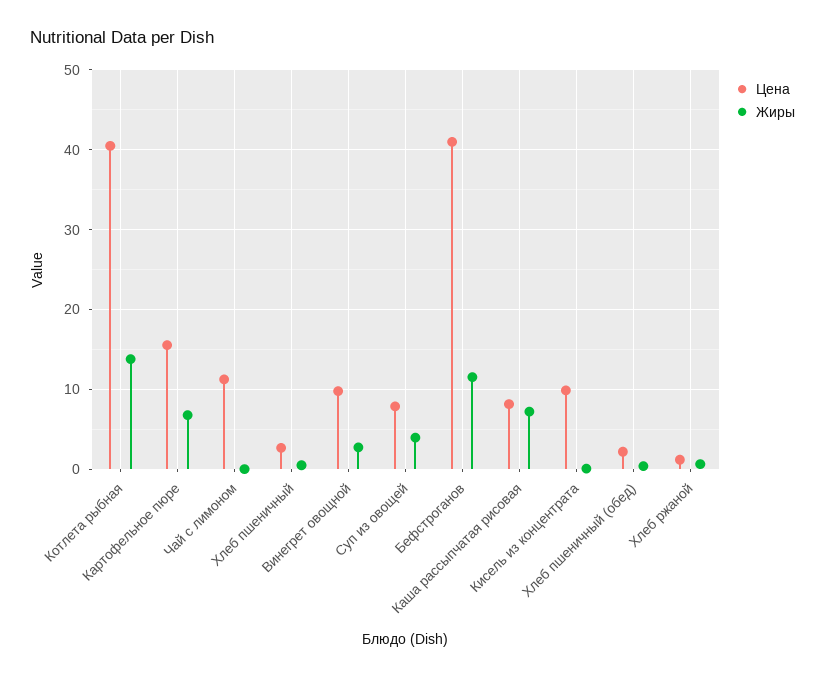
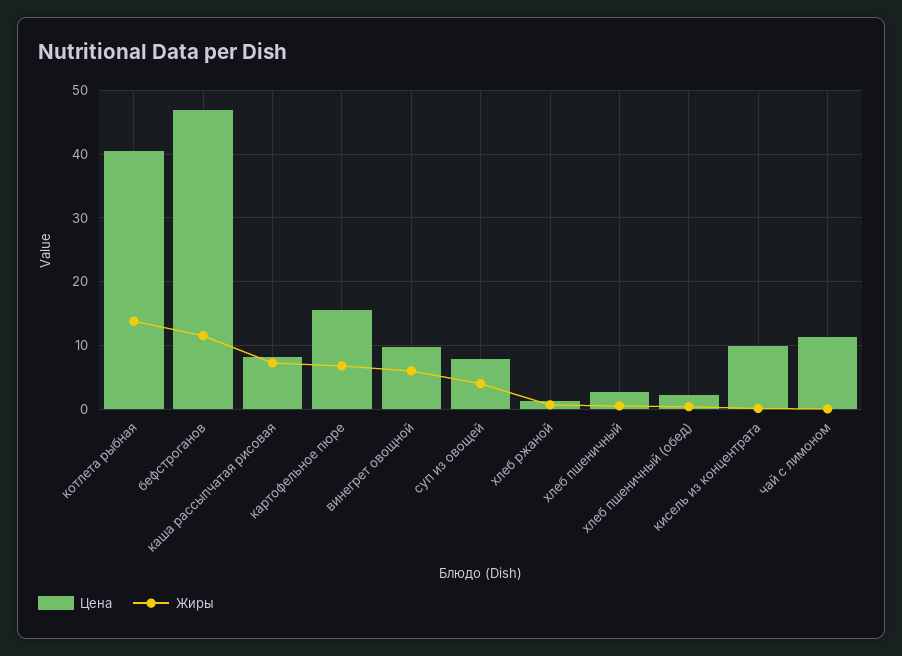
  {
    "Цена": {
      "Котлета рыбная": 41,
      "Картофельное пюре": 16,
      "Чай с лимоном": 11,
      "Хлеб пшеничный": 3,
      "Винегрет овощной": 10,
      "Суп из овощей": 8,
-     "Бефстроганов": 41,
+     "Бефстроганов": 47,
      "Каша рассыпчатая рисовая": 8,
      "Кисель из концентрата": 10,
      "Хлеб пшеничный (обед)": 2,
      "Хлеб ржаной": 1
    },
    "Жиры": {
      "Котлета рыбная": 14,
      "Картофельное пюре": 7,
      "Чай с лимоном": 0,
      "Хлеб пшеничный": 1,
-     "Винегрет овощной": 3,
+     "Винегрет овощной": 6,
      "Суп из овощей": 4,
      "Бефстроганов": 12,
      "Каша рассыпчатая рисовая": 7,
      "Кисель из концентрата": 0,
      "Хлеб пшеничный (обед)": 0,
      "Хлеб ржаной": 1
    }
  }

